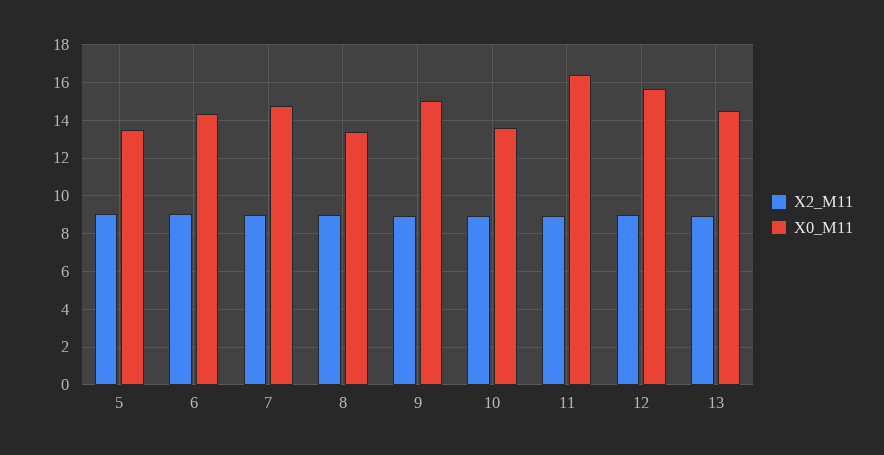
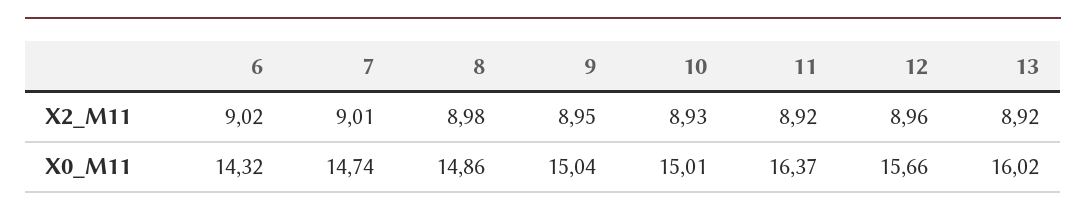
  {
    "X2_M11": {
-     "5": 9,
      "6": 9.02,
      "7": 9.01,
      "8": 8.98,
      "9": 8.95,
      "10": 8.93,
      "11": 8.92,
      "12": 8.96,
      "13": 8.92
    },
    "X0_M11": {
-     "5": 13.5,
      "6": 14.32,
      "7": 14.74,
-     "8": 13.5,
+     "8": 14.86,
      "9": 15.04,
-     "10": 13.5,
+     "10": 15.01,
      "11": 16.37,
      "12": 15.66,
-     "13": 14.5
+     "13": 16.02
    }
  }

